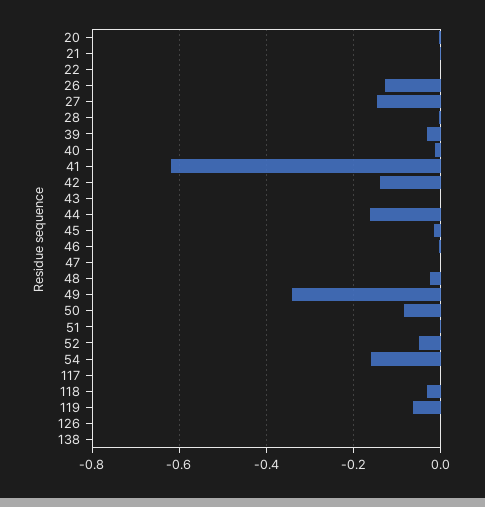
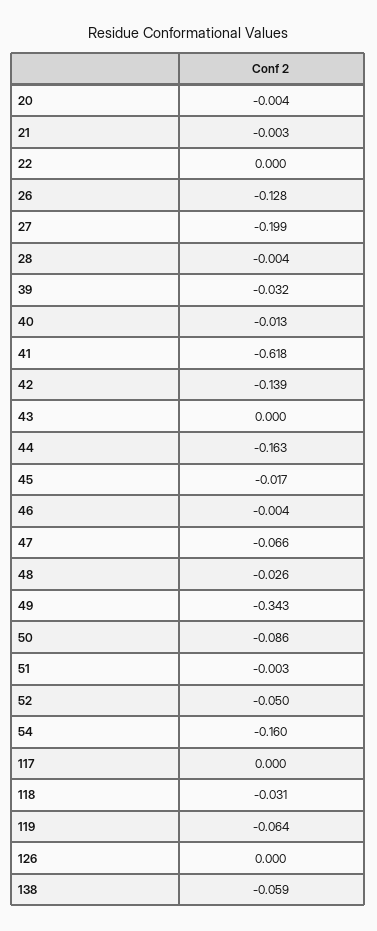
  {
    "20": -0.004,
    "21": -0.003,
    "22": 0,
    "26": -0.128,
-   "27": -0.14,
+   "27": -0.199,
    "28": -0.004,
    "39": -0.032,
    "40": -0.013,
    "41": -0.618,
    "42": -0.139,
    "43": 0,
    "44": -0.163,
    "45": -0.017,
    "46": -0.004,
-   "47": 0,
+   "47": -0.066,
    "48": -0.026,
    "49": -0.343,
    "50": -0.086,
    "51": -0.003,
    "52": -0.05,
    "54": -0.16,
    "117": 0,
    "118": -0.031,
    "119": -0.064,
    "126": 0,
-   "138": 0
+   "138": -0.059
  }

